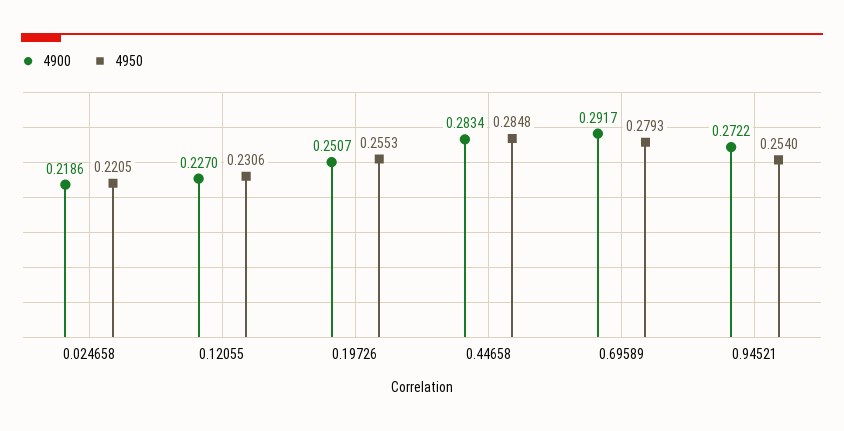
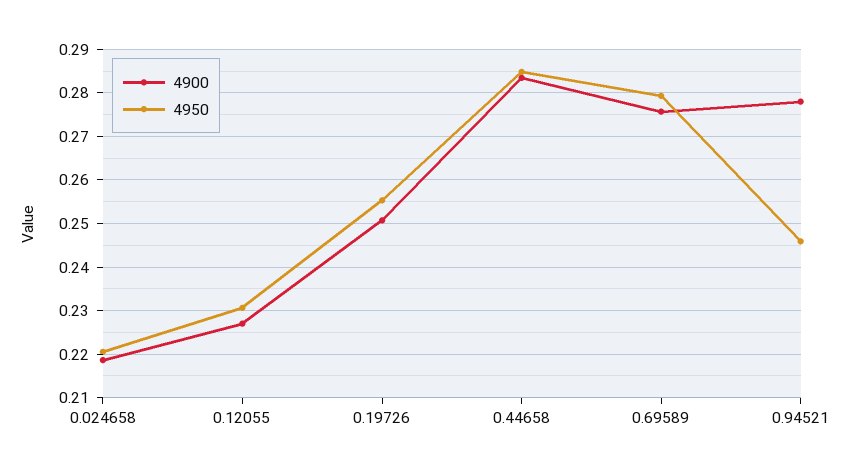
  {
    "4900": {
      "0.024658": 0.2186,
      "0.12055": 0.227,
      "0.19726": 0.2507,
      "0.44658": 0.2834,
-     "0.69589": 0.2917,
+     "0.69589": 0.276,
-     "0.94521": 0.2722
+     "0.94521": 0.278
    },
    "4950": {
      "0.024658": 0.2205,
      "0.12055": 0.2306,
      "0.19726": 0.2553,
      "0.44658": 0.2848,
      "0.69589": 0.2793,
-     "0.94521": 0.254
+     "0.94521": 0.246
    }
  }

